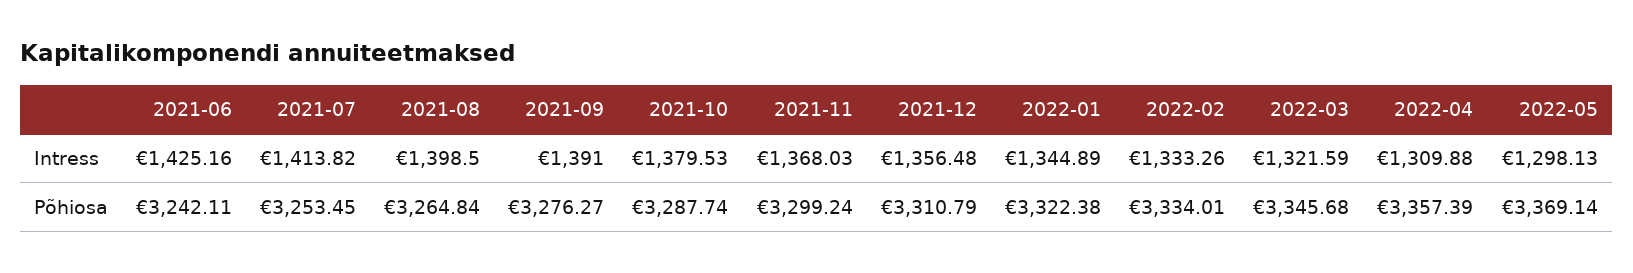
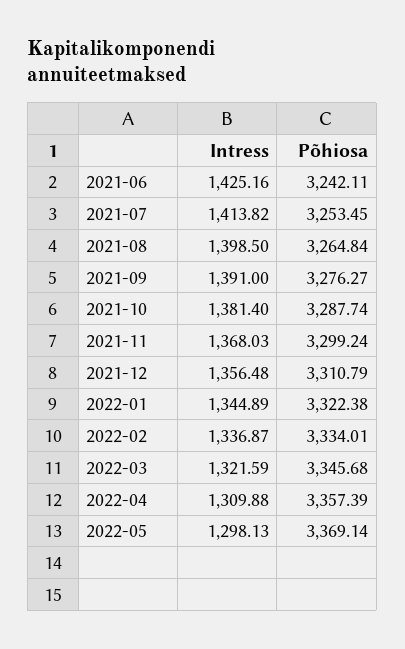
  {
    "2021-06": {
      "Intress": 1425.16,
      "Põhiosa": 3242.11
    },
    "2021-07": {
      "Intress": 1413.82,
      "Põhiosa": 3253.45
    },
    "2021-08": {
      "Intress": 1398.5,
      "Põhiosa": 3264.84
    },
    "2021-09": {
      "Intress": 1391,
      "Põhiosa": 3276.27
    },
    "2021-10": {
-     "Intress": 1379.53,
+     "Intress": 1381.4,
      "Põhiosa": 3287.74
    },
    "2021-11": {
      "Intress": 1368.03,
      "Põhiosa": 3299.24
    },
    "2021-12": {
      "Intress": 1356.48,
      "Põhiosa": 3310.79
    },
    "2022-01": {
      "Intress": 1344.89,
      "Põhiosa": 3322.38
    },
    "2022-02": {
-     "Intress": 1333.26,
+     "Intress": 1336.87,
      "Põhiosa": 3334.01
    },
    "2022-03": {
      "Intress": 1321.59,
      "Põhiosa": 3345.68
    },
    "2022-04": {
      "Intress": 1309.88,
      "Põhiosa": 3357.39
    },
    "2022-05": {
      "Intress": 1298.13,
      "Põhiosa": 3369.14
    }
  }

